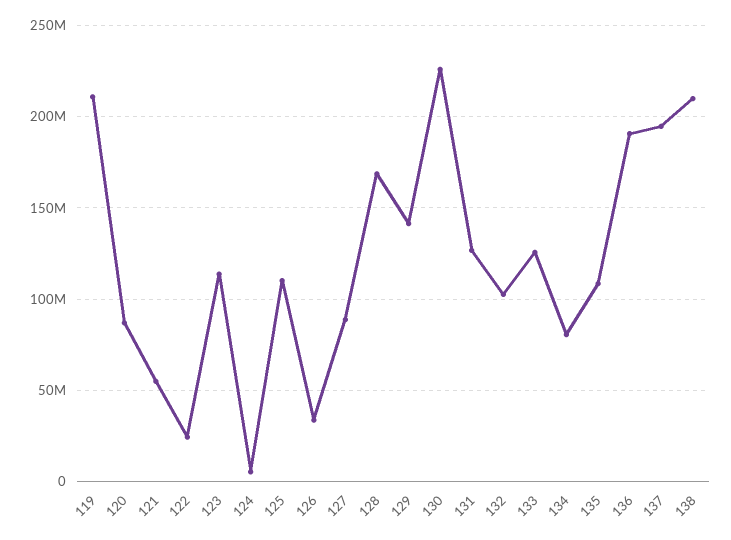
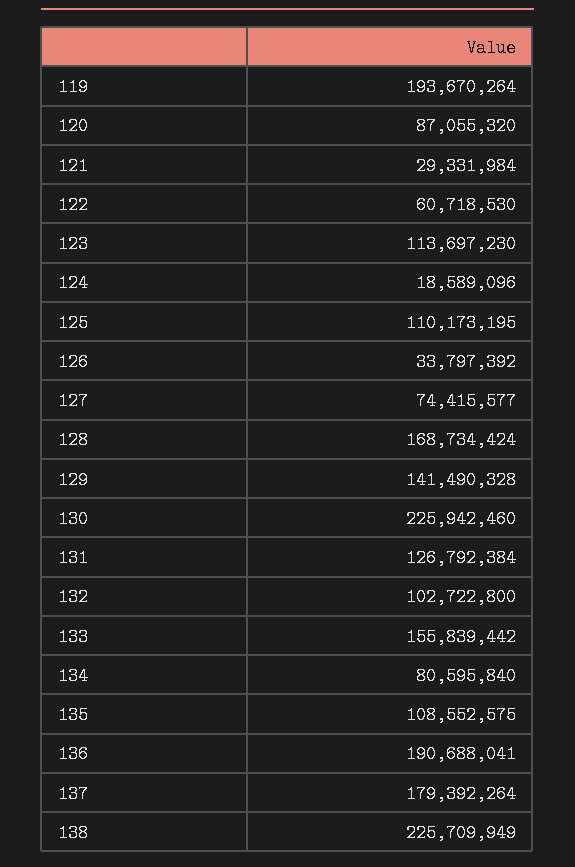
  {
-   "119": 210000000,
+   "119": 193670264,
    "120": 87055320,
-   "121": 55000000,
+   "121": 29331984,
-   "122": 25000000,
+   "122": 60718530,
    "123": 113697230,
-   "124": 5000000,
+   "124": 18589096,
    "125": 110173195,
    "126": 33797392,
-   "127": 90000000,
+   "127": 74415577,
    "128": 168734424,
    "129": 141490328,
    "130": 225942460,
    "131": 126792384,
    "132": 102722800,
-   "133": 125000000,
+   "133": 155839442,
    "134": 80595840,
    "135": 108552575,
    "136": 190688041,
-   "137": 195000000,
+   "137": 179392264,
-   "138": 210000000
+   "138": 225709949
  }

